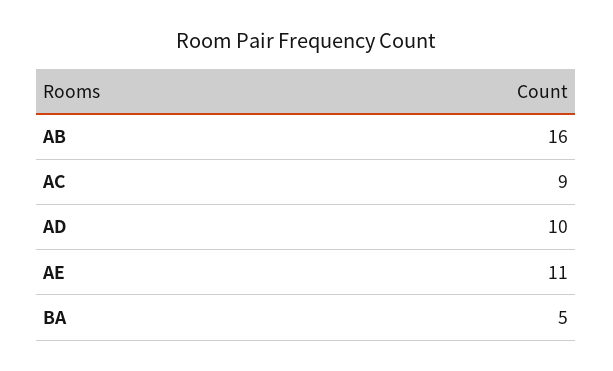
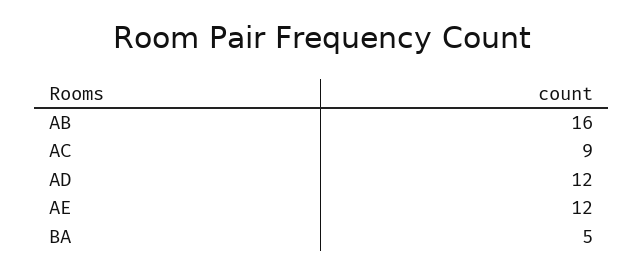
  {
    "AB": 16,
    "AC": 9,
-   "AD": 10,
+   "AD": 12,
-   "AE": 11,
+   "AE": 12,
    "BA": 5
  }

